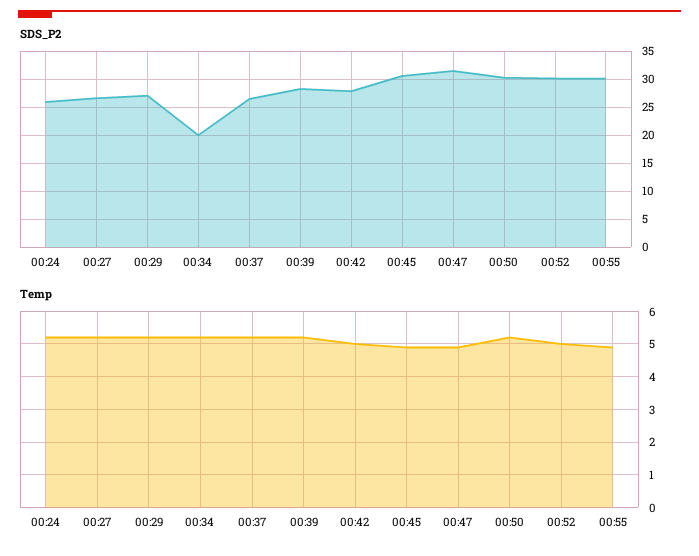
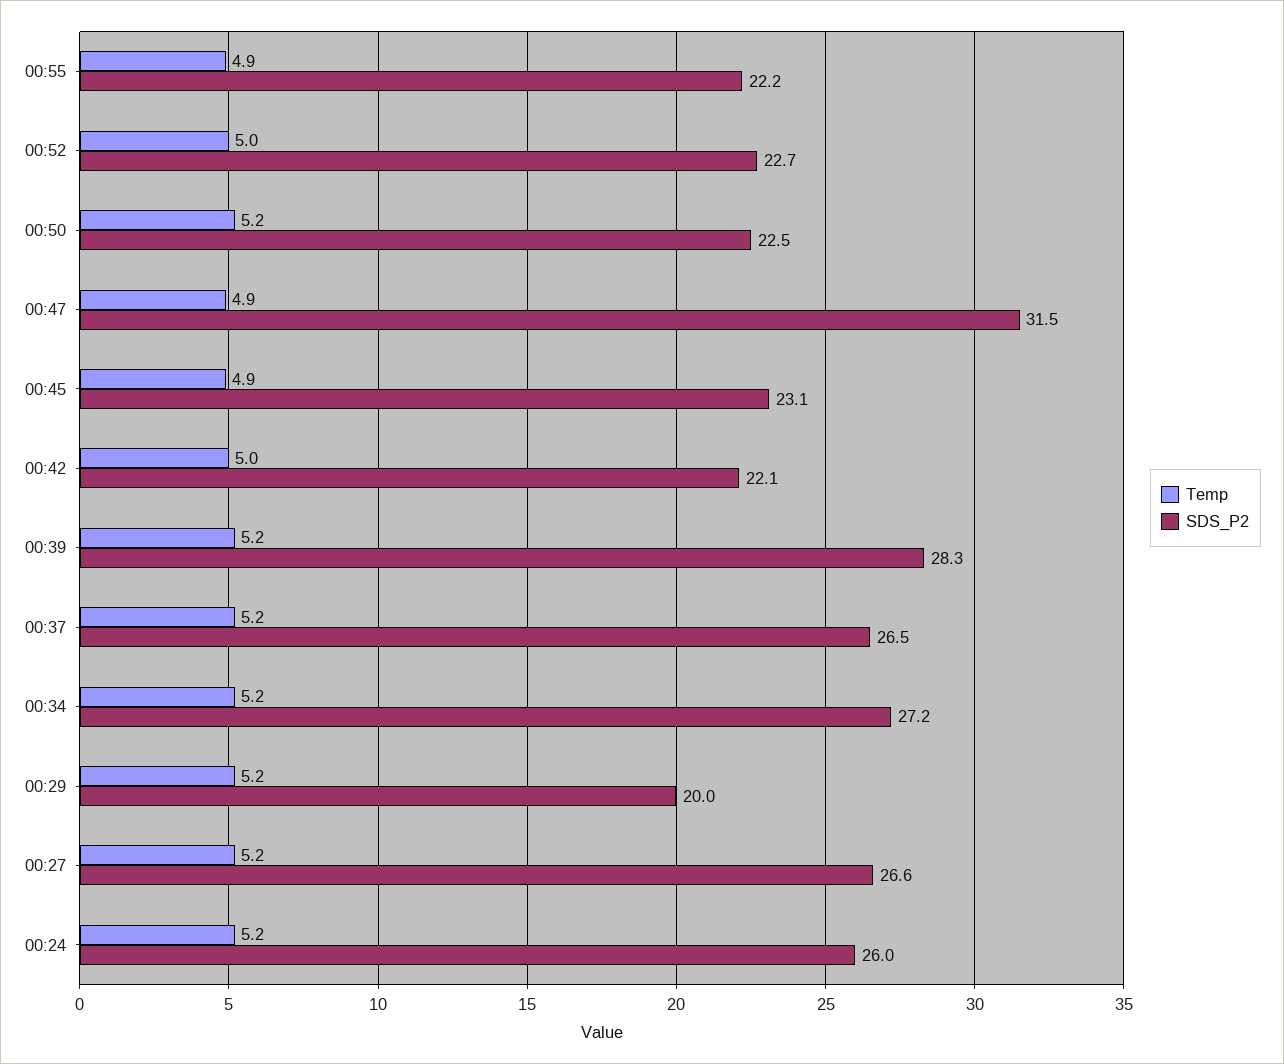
  {
    "SDS_P2": {
      "00:24": 26,
      "00:27": 26.6,
-     "00:29": 27.5,
+     "00:29": 20,
-     "00:34": 20,
+     "00:34": 27.2,
      "00:37": 26.5,
      "00:39": 28.3,
-     "00:42": 27.5,
+     "00:42": 22.1,
-     "00:45": 30,
+     "00:45": 23.1,
      "00:47": 31.5,
-     "00:50": 30,
+     "00:50": 22.5,
-     "00:52": 30,
+     "00:52": 22.7,
-     "00:55": 30
+     "00:55": 22.2
    },
    "Temp": {
      "00:24": 5.2,
      "00:27": 5.2,
      "00:29": 5.2,
      "00:34": 5.2,
      "00:37": 5.2,
      "00:39": 5.2,
      "00:42": 5,
      "00:45": 4.9,
      "00:47": 4.9,
      "00:50": 5.2,
      "00:52": 5,
      "00:55": 4.9
    }
  }

